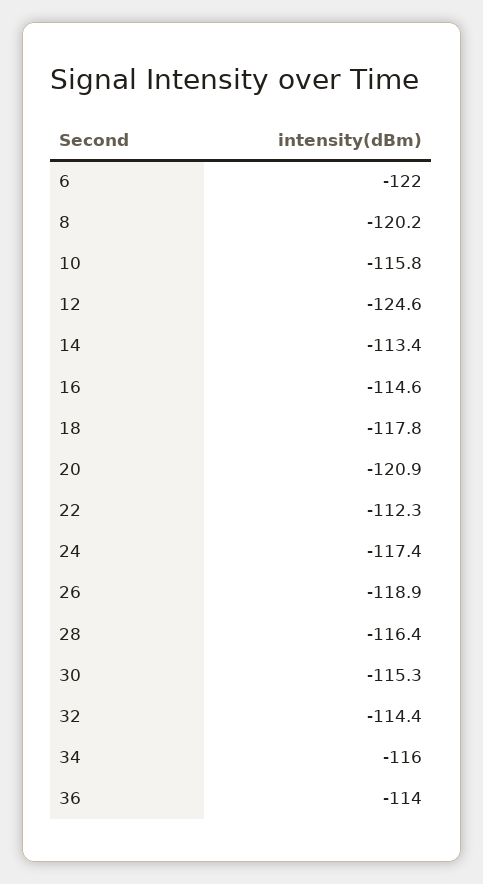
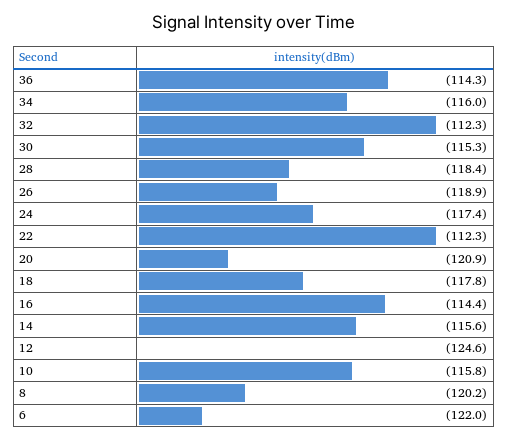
  {
    "6": -122,
    "8": -120.2,
    "10": -115.8,
    "12": -124.6,
-   "14": -113.4,
+   "14": -115.6,
-   "16": -114.6,
+   "16": -114.4,
    "18": -117.8,
    "20": -120.9,
    "22": -112.3,
    "24": -117.4,
    "26": -118.9,
-   "28": -116.4,
+   "28": -118.4,
    "30": -115.3,
-   "32": -114.4,
+   "32": -112.3,
    "34": -116,
-   "36": -114
+   "36": -114.3
  }

